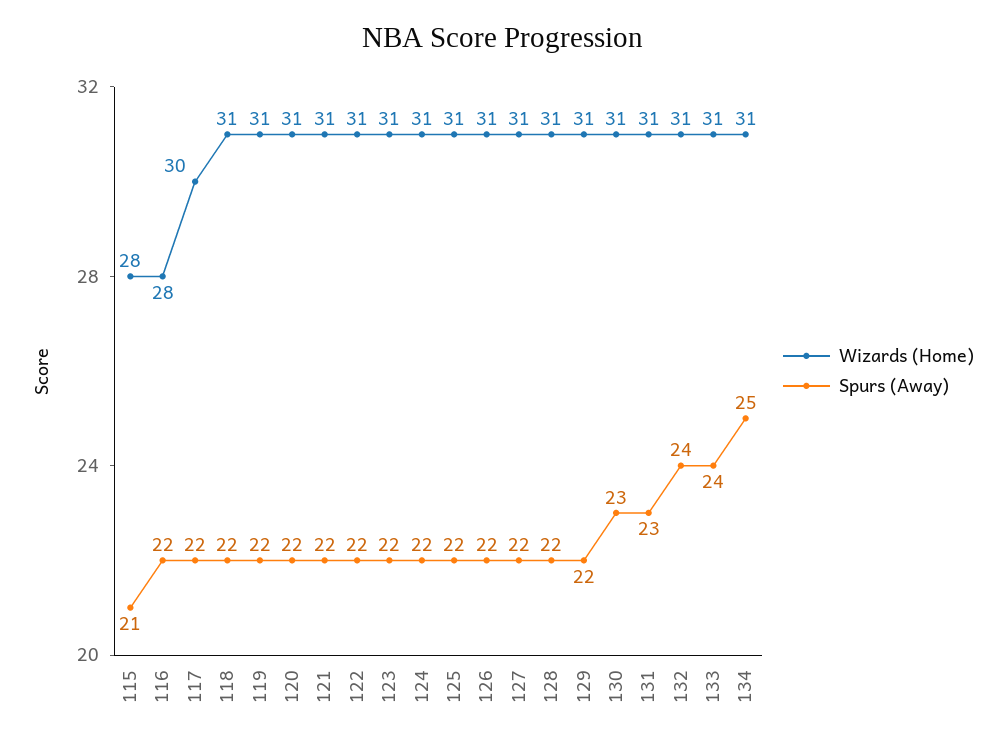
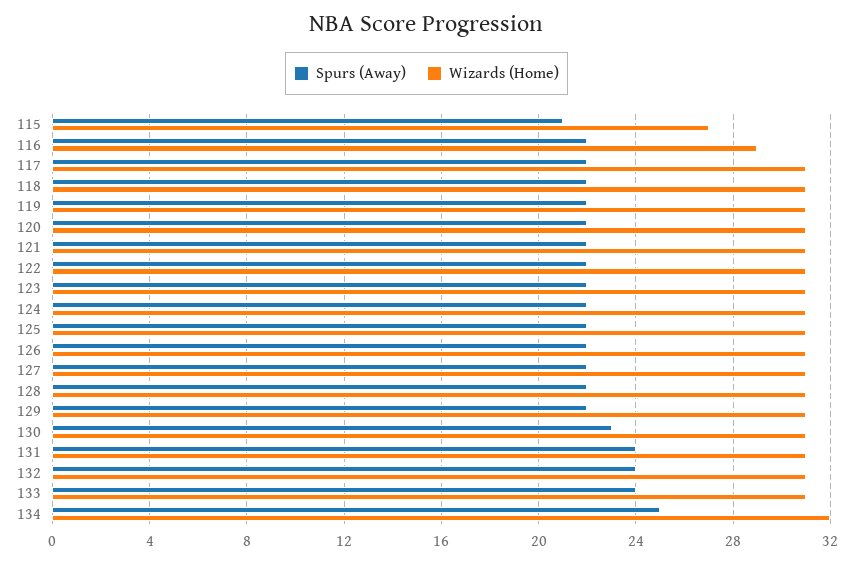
  {
    "Wizards (Home)": {
-     "115": 28,
+     "115": 27,
-     "116": 28,
+     "116": 29,
-     "117": 30,
+     "117": 31,
      "118": 31,
      "119": 31,
      "120": 31,
      "121": 31,
      "122": 31,
      "123": 31,
      "124": 31,
      "125": 31,
      "126": 31,
      "127": 31,
      "128": 31,
      "129": 31,
      "130": 31,
      "131": 31,
      "132": 31,
      "133": 31,
-     "134": 31
+     "134": 32
    },
    "Spurs (Away)": {
      "115": 21,
      "116": 22,
      "117": 22,
      "118": 22,
      "119": 22,
      "120": 22,
      "121": 22,
      "122": 22,
      "123": 22,
      "124": 22,
      "125": 22,
      "126": 22,
      "127": 22,
      "128": 22,
      "129": 22,
      "130": 23,
-     "131": 23,
+     "131": 24,
      "132": 24,
      "133": 24,
      "134": 25
    }
  }

